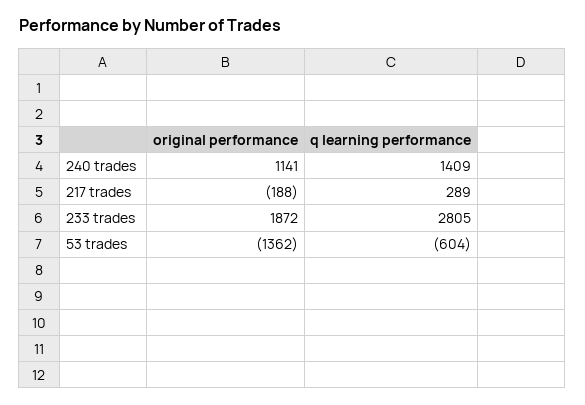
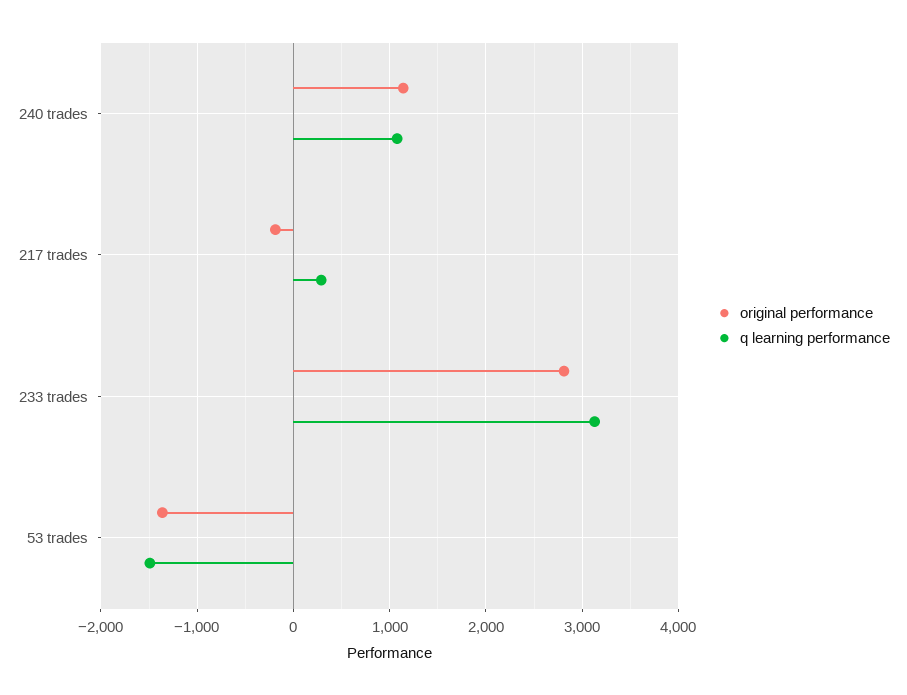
  {
    "original performance": {
      "240 trades": 1141,
      "217 trades": -188,
-     "233 trades": 1872,
+     "233 trades": 2800,
      "53 trades": -1362
    },
    "q learning performance": {
-     "240 trades": 1409,
+     "240 trades": 1100,
      "217 trades": 289,
-     "233 trades": 2805,
+     "233 trades": 3100,
-     "53 trades": -604
+     "53 trades": -1500
    }
  }

